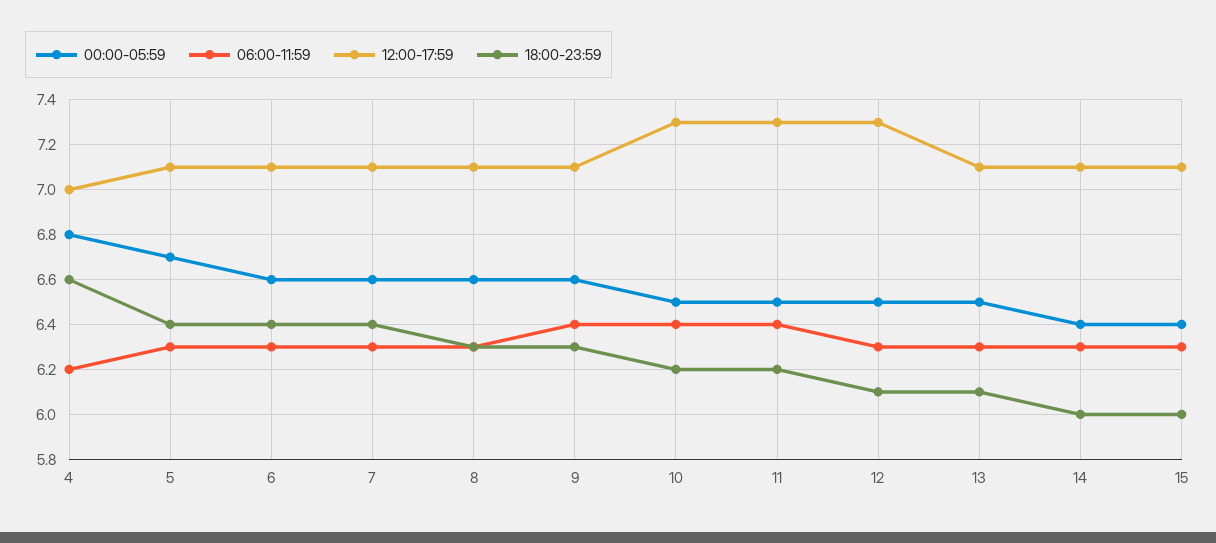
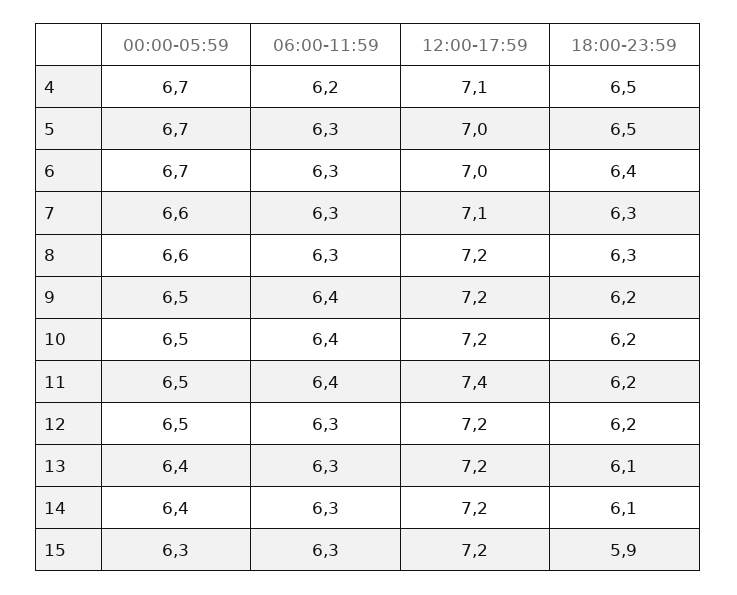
  {
    "00:00-05:59": {
-     "4": 6.8,
+     "4": 6.7,
      "5": 6.7,
-     "6": 6.6,
+     "6": 6.7,
      "7": 6.6,
      "8": 6.6,
-     "9": 6.6,
+     "9": 6.5,
      "10": 6.5,
      "11": 6.5,
      "12": 6.5,
-     "13": 6.5,
+     "13": 6.4,
      "14": 6.4,
-     "15": 6.4
+     "15": 6.3
    },
    "06:00-11:59": {
      "4": 6.2,
      "5": 6.3,
      "6": 6.3,
      "7": 6.3,
      "8": 6.3,
      "9": 6.4,
      "10": 6.4,
      "11": 6.4,
      "12": 6.3,
      "13": 6.3,
      "14": 6.3,
      "15": 6.3
    },
    "12:00-17:59": {
-     "4": 7,
+     "4": 7.1,
-     "5": 7.1,
+     "5": 7,
-     "6": 7.1,
+     "6": 7,
      "7": 7.1,
-     "8": 7.1,
+     "8": 7.2,
-     "9": 7.1,
+     "9": 7.2,
-     "10": 7.3,
+     "10": 7.2,
-     "11": 7.3,
+     "11": 7.4,
-     "12": 7.3,
+     "12": 7.2,
-     "13": 7.1,
+     "13": 7.2,
-     "14": 7.1,
+     "14": 7.2,
-     "15": 7.1
+     "15": 7.2
    },
    "18:00-23:59": {
-     "4": 6.6,
+     "4": 6.5,
-     "5": 6.4,
+     "5": 6.5,
      "6": 6.4,
-     "7": 6.4,
+     "7": 6.3,
      "8": 6.3,
-     "9": 6.3,
+     "9": 6.2,
      "10": 6.2,
      "11": 6.2,
-     "12": 6.1,
+     "12": 6.2,
      "13": 6.1,
-     "14": 6,
+     "14": 6.1,
-     "15": 6
+     "15": 5.9
    }
  }

